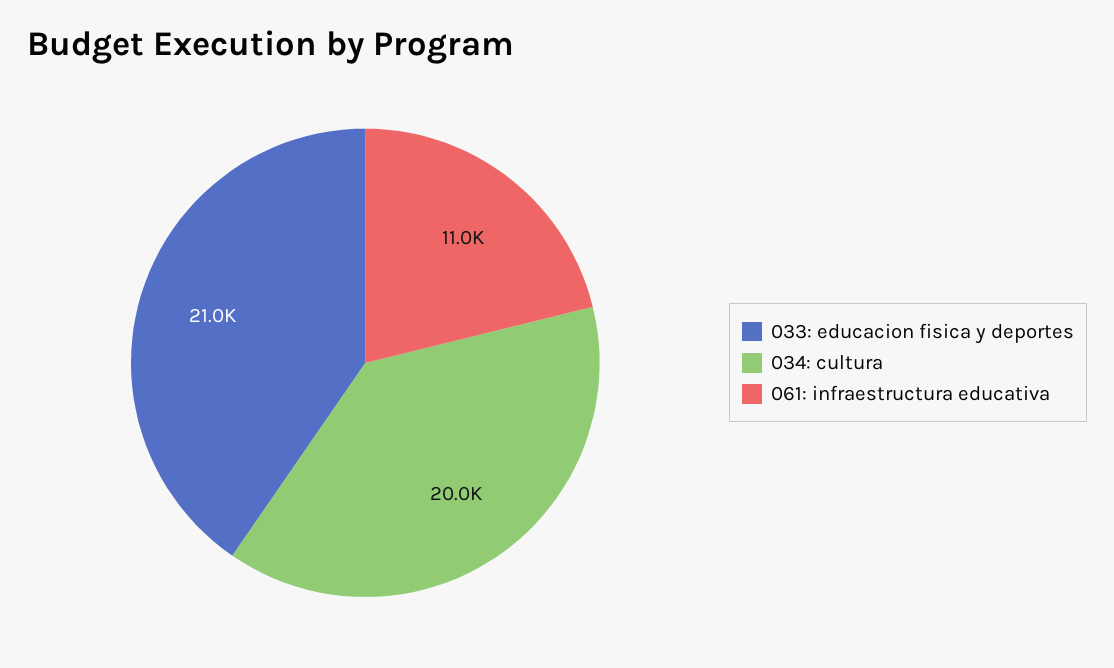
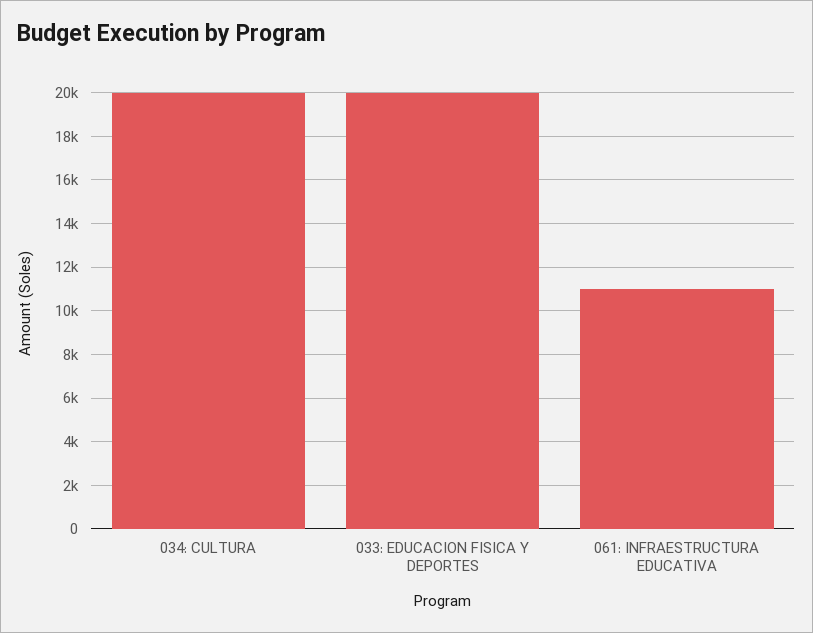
  {
-   "033: educacion fisica y deportes": 21000,
+   "033: educacion fisica y deportes": 20000,
    "034: cultura": 20000,
    "061: infraestructura educativa": 11000
  }

